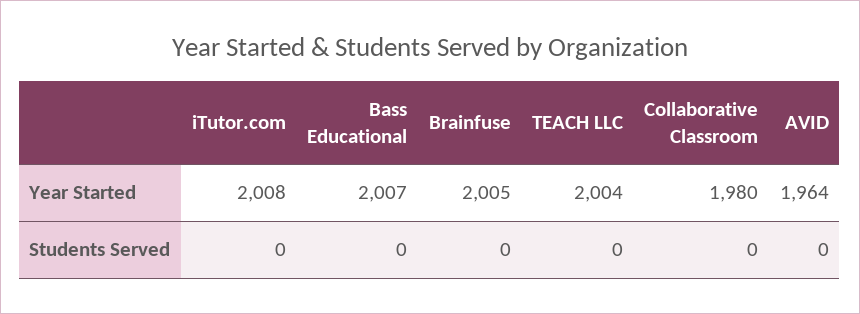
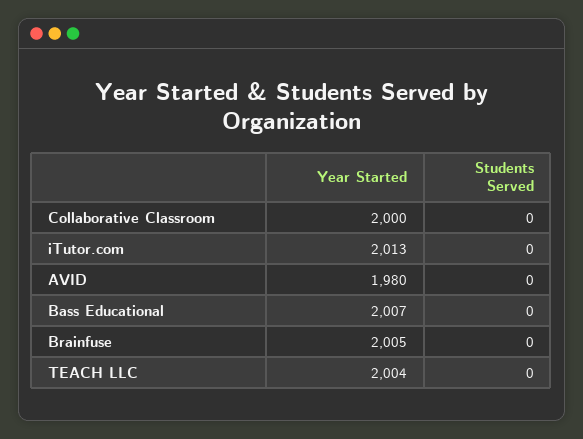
  {
    "iTutor.com": {
-     "Year Started": 2008,
+     "Year Started": 2013,
      "Students Served": 0
    },
    "Bass Educational": {
      "Year Started": 2007,
      "Students Served": 0
    },
    "Brainfuse": {
      "Year Started": 2005,
      "Students Served": 0
    },
    "TEACH LLC": {
      "Year Started": 2004,
      "Students Served": 0
    },
    "Collaborative Classroom": {
-     "Year Started": 1980,
+     "Year Started": 2000,
      "Students Served": 0
    },
    "AVID": {
-     "Year Started": 1964,
+     "Year Started": 1980,
      "Students Served": 0
    }
  }

